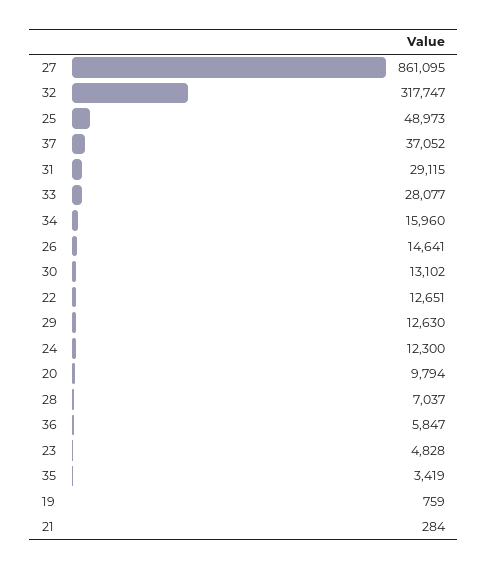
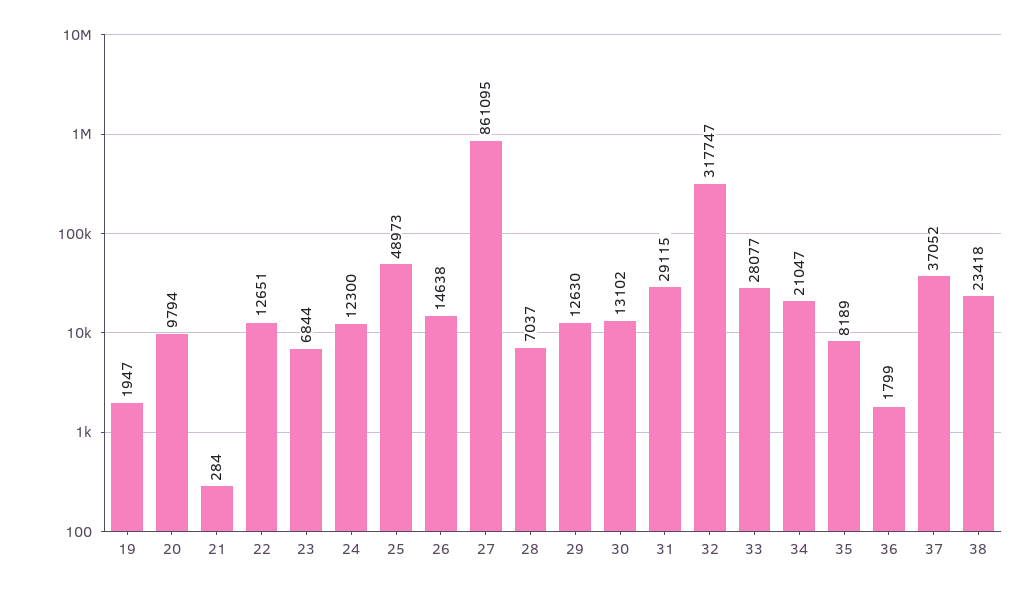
  {
    "27": 861095,
    "32": 317747,
    "25": 48973,
    "37": 37052,
    "31": 29115,
    "33": 28077,
-   "34": 15960,
+   "34": 21047,
-   "26": 14641,
+   "26": 14638,
    "30": 13102,
    "22": 12651,
    "29": 12630,
    "24": 12300,
    "20": 9794,
    "28": 7037,
-   "36": 5847,
+   "36": 1799,
-   "23": 4828,
+   "23": 6844,
-   "35": 3419,
+   "35": 8189,
-   "19": 759,
+   "19": 1947,
-   "21": 284
+   "21": 284,
+   "38": 23418
  }

